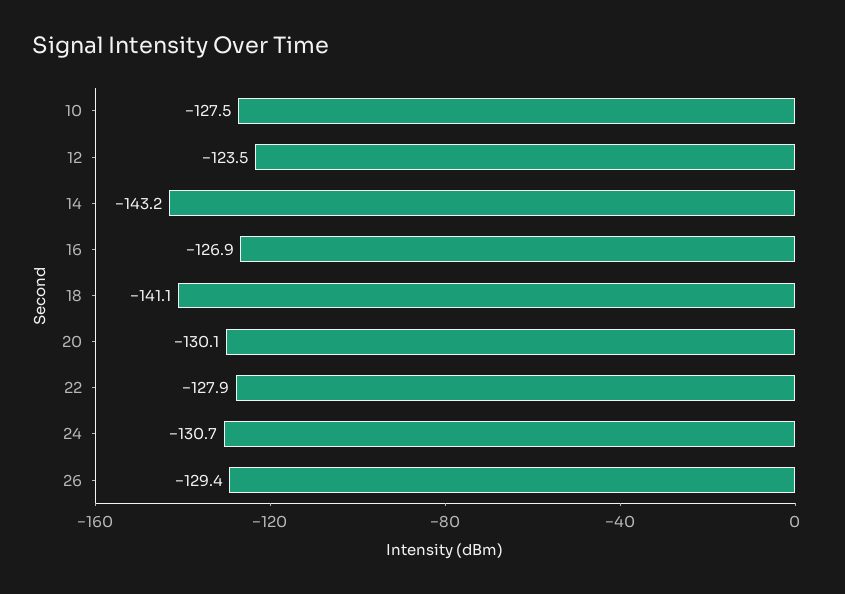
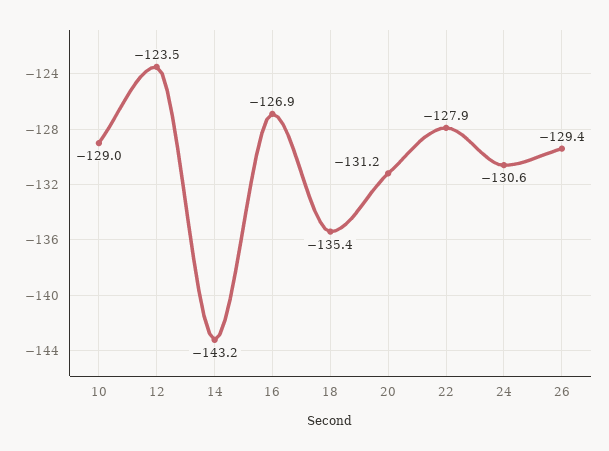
  {
-   "10": -127.5,
+   "10": -129,
    "12": -123.5,
    "14": -143.2,
    "16": -126.9,
-   "18": -141.1,
+   "18": -135.4,
-   "20": -130.1,
+   "20": -131.2,
    "22": -127.9,
-   "24": -130.7,
+   "24": -130.6,
    "26": -129.4
  }

